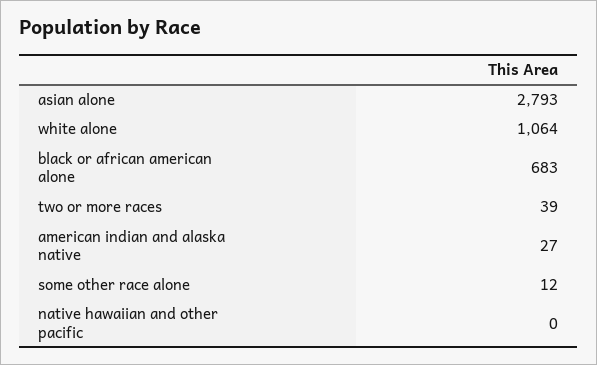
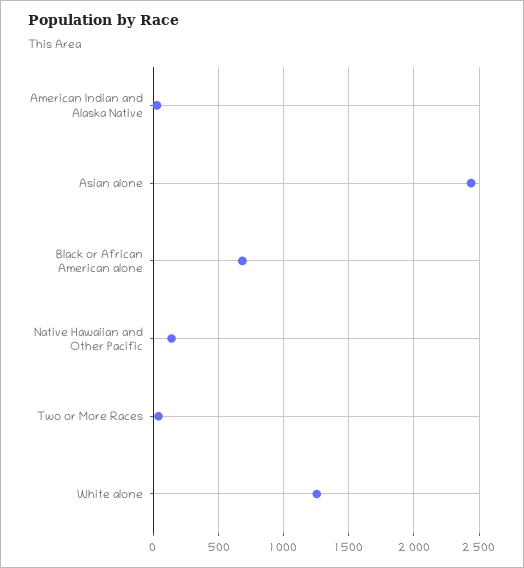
  {
-   "asian alone": 2793,
+   "asian alone": 2450,
-   "white alone": 1064,
+   "white alone": 1250,
    "black or african american alone": 683,
    "two or more races": 39,
    "american indian and alaska native": 27,
-   "some other race alone": 12,
-   "native hawaiian and other pacific": 0
+   "native hawaiian and other pacific": 150
  }

